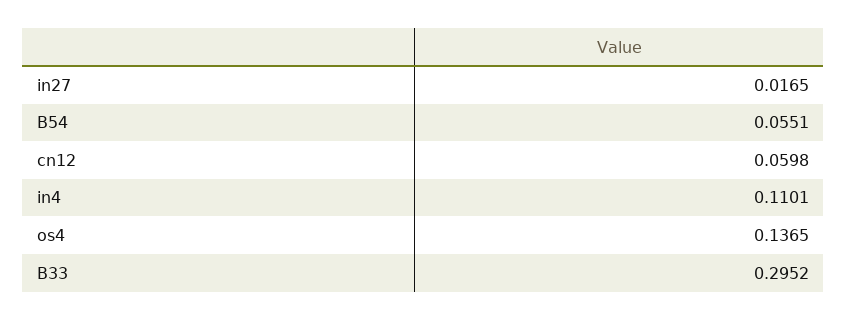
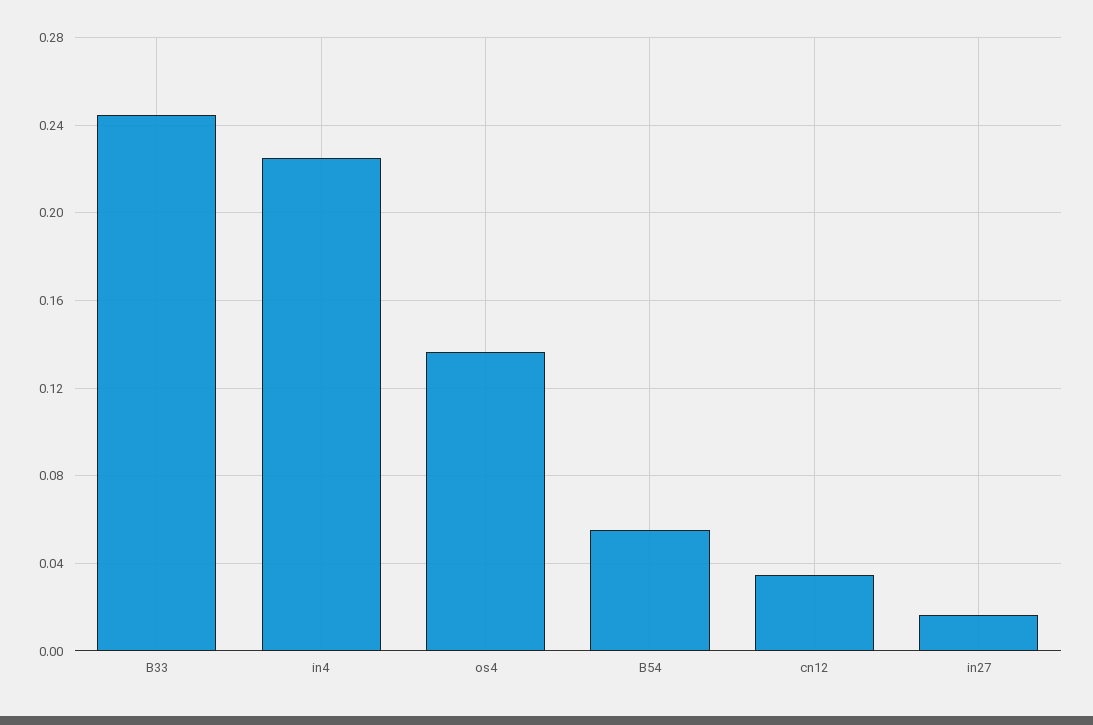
  {
    "in27": 0.0165,
    "B54": 0.0551,
-   "cn12": 0.0598,
+   "cn12": 0.035,
-   "in4": 0.1101,
+   "in4": 0.225,
    "os4": 0.1365,
-   "B33": 0.2952
+   "B33": 0.245
  }

